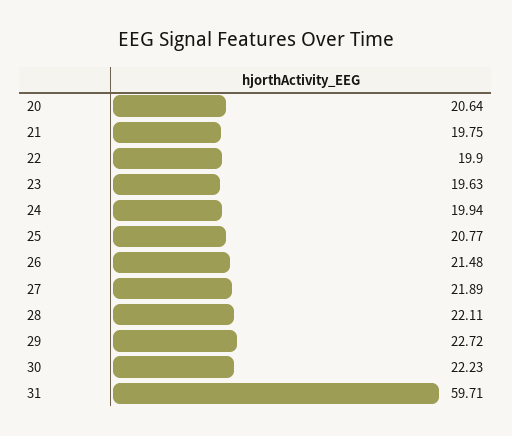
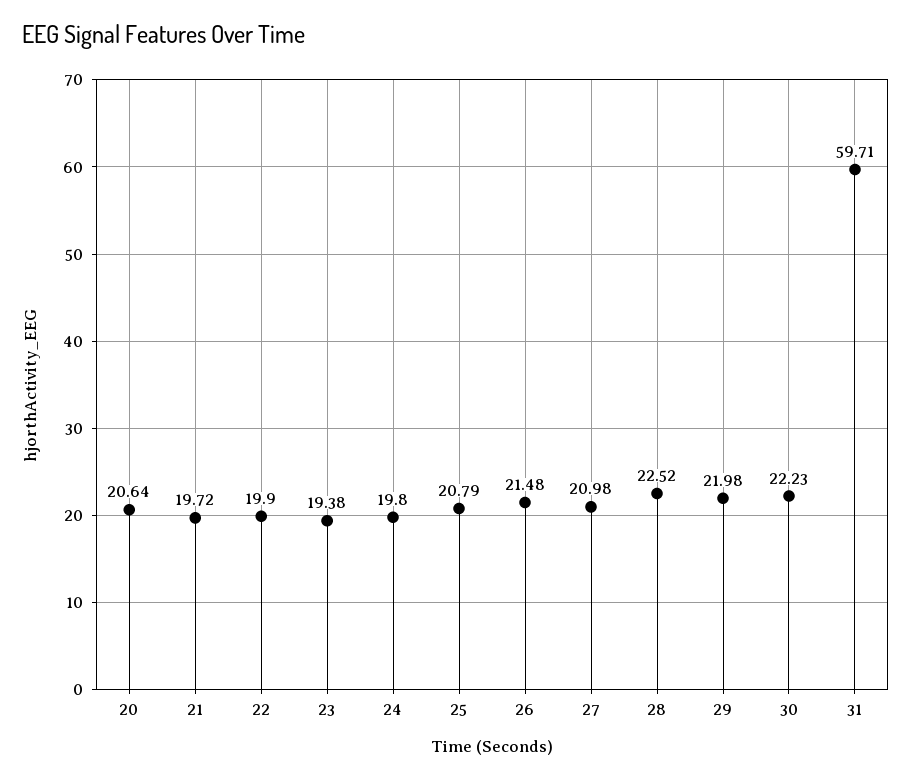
  {
    "20": 20.64,
-   "21": 19.75,
+   "21": 19.72,
    "22": 19.9,
-   "23": 19.63,
+   "23": 19.38,
-   "24": 19.94,
+   "24": 19.8,
-   "25": 20.77,
+   "25": 20.79,
    "26": 21.48,
-   "27": 21.89,
+   "27": 20.98,
-   "28": 22.11,
+   "28": 22.52,
-   "29": 22.72,
+   "29": 21.98,
    "30": 22.23,
    "31": 59.71
  }

